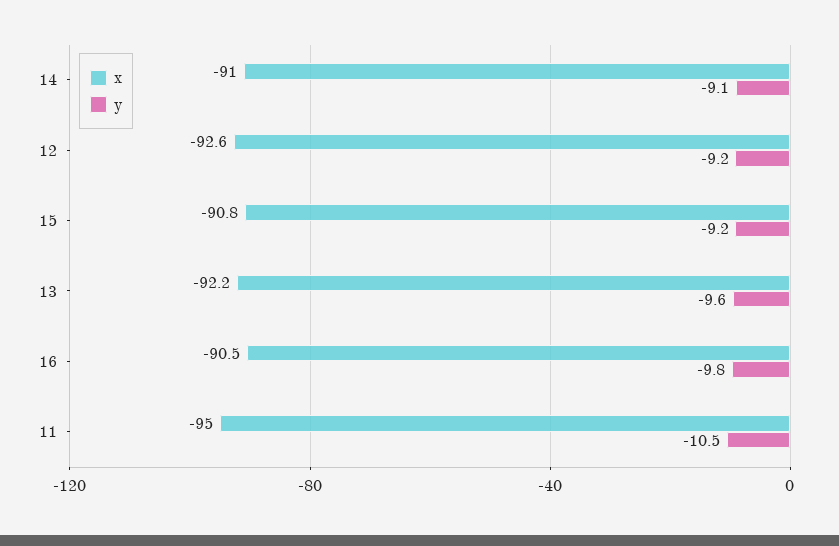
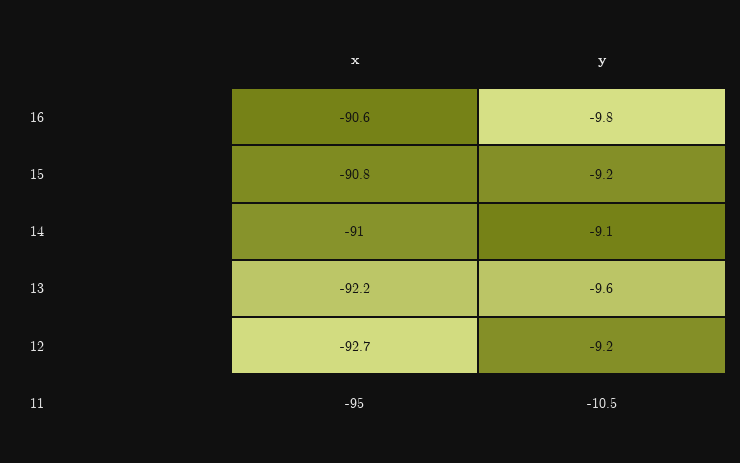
  {
    "x": {
      "14": -91,
-     "12": -92.6,
+     "12": -92.7,
      "15": -90.8,
      "13": -92.2,
-     "16": -90.5,
+     "16": -90.6,
      "11": -95
    },
    "y": {
      "14": -9.1,
      "12": -9.2,
      "15": -9.2,
      "13": -9.6,
      "16": -9.8,
      "11": -10.5
    }
  }

